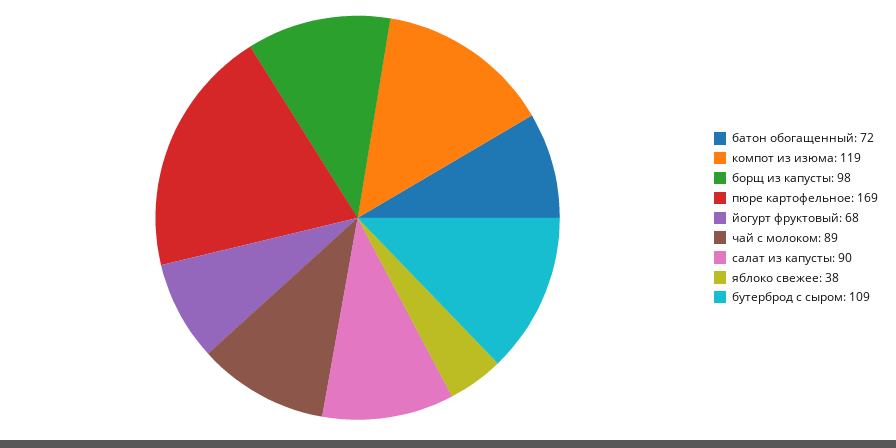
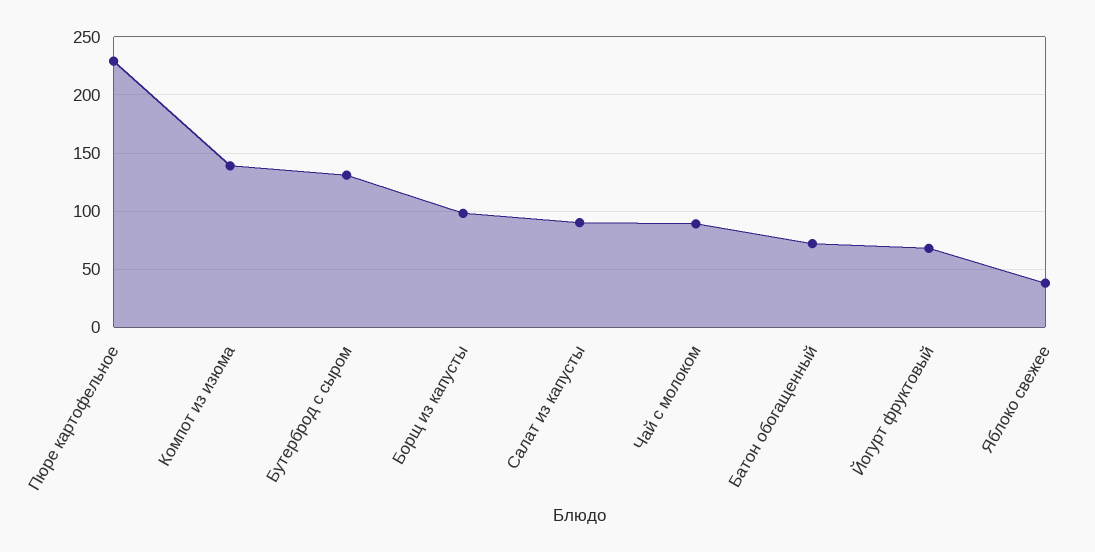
  {
    "батон обогащенный": 72,
-   "компот из изюма": 119,
+   "компот из изюма": 140,
    "борщ из капусты": 98,
-   "пюре картофельное": 169,
+   "пюре картофельное": 230,
    "йогурт фруктовый": 68,
    "чай с молоком": 89,
    "салат из капусты": 90,
    "яблоко свежее": 38,
-   "бутерброд с сыром": 109
+   "бутерброд с сыром": 130
  }

